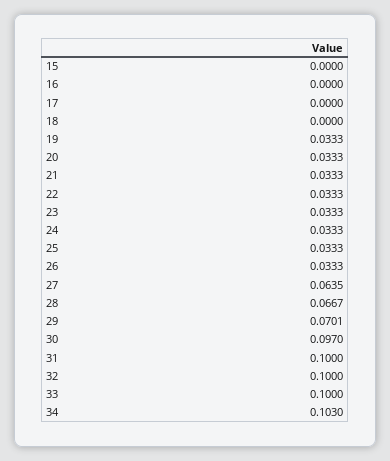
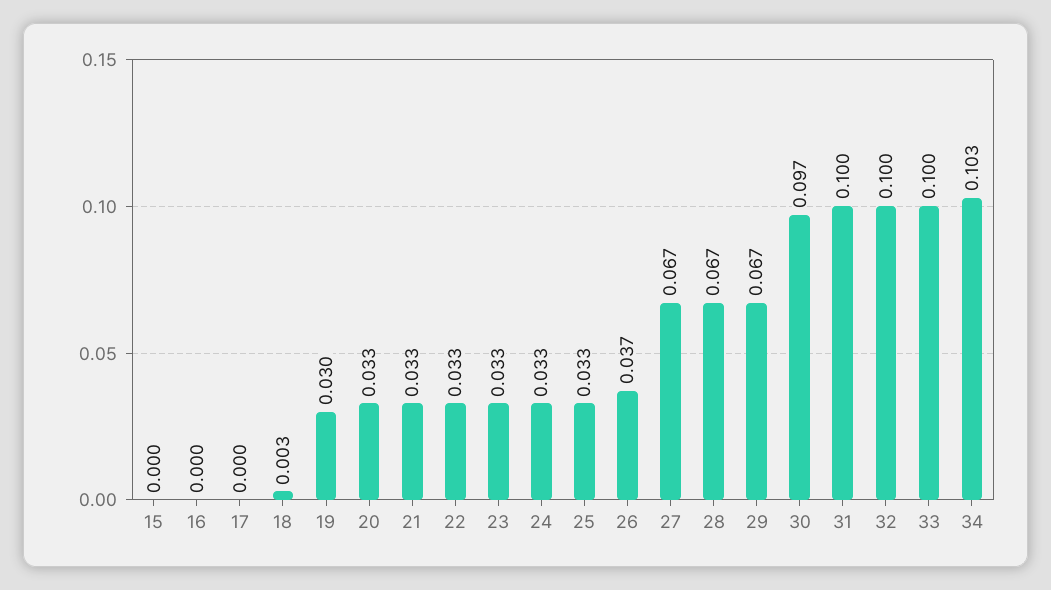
  {
    "15": 0,
    "16": 0,
    "17": 0,
-   "18": 0,
+   "18": 0.003,
-   "19": 0.0333,
+   "19": 0.03,
    "20": 0.0333,
    "21": 0.0333,
    "22": 0.0333,
    "23": 0.0333,
    "24": 0.0333,
    "25": 0.0333,
-   "26": 0.0333,
+   "26": 0.037,
-   "27": 0.0635,
+   "27": 0.067,
    "28": 0.0667,
-   "29": 0.0701,
+   "29": 0.067,
    "30": 0.097,
    "31": 0.1,
    "32": 0.1,
    "33": 0.1,
    "34": 0.103
  }

